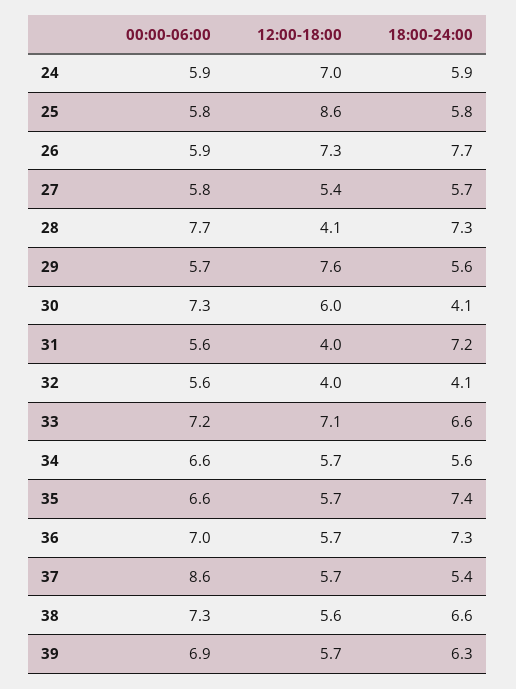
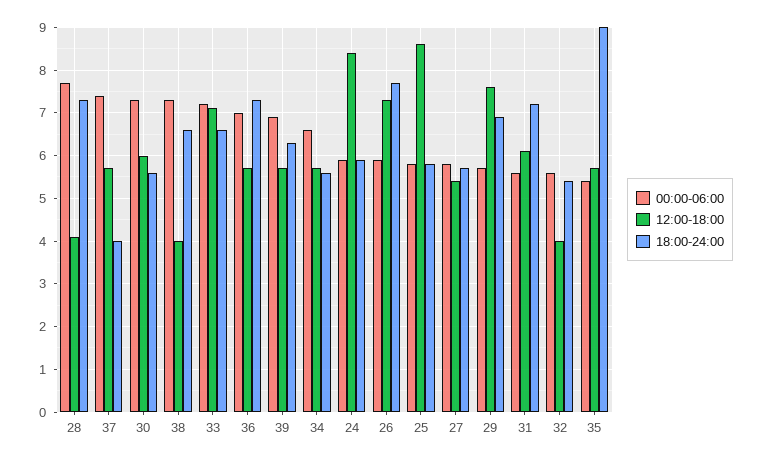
  {
    "00:00-06:00": {
      "24": 5.9,
      "25": 5.8,
      "26": 5.9,
      "27": 5.8,
      "28": 7.7,
      "29": 5.7,
      "30": 7.3,
      "31": 5.6,
      "32": 5.6,
      "33": 7.2,
      "34": 6.6,
-     "35": 6.6,
+     "35": 5.5,
      "36": 7,
-     "37": 8.6,
+     "37": 7.5,
      "38": 7.3,
      "39": 6.9
    },
    "12:00-18:00": {
-     "24": 7,
+     "24": 8.5,
      "25": 8.6,
      "26": 7.3,
      "27": 5.4,
      "28": 4.1,
      "29": 7.6,
      "30": 6,
-     "31": 4,
+     "31": 6,
      "32": 4,
      "33": 7.1,
      "34": 5.7,
      "35": 5.7,
      "36": 5.7,
      "37": 5.7,
-     "38": 5.6,
+     "38": 4,
      "39": 5.7
    },
    "18:00-24:00": {
      "24": 5.9,
      "25": 5.8,
      "26": 7.7,
      "27": 5.7,
      "28": 7.3,
-     "29": 5.6,
+     "29": 7,
-     "30": 4.1,
+     "30": 5.5,
      "31": 7.2,
-     "32": 4.1,
+     "32": 5.5,
      "33": 6.6,
      "34": 5.6,
-     "35": 7.4,
+     "35": 9,
      "36": 7.3,
-     "37": 5.4,
+     "37": 4,
      "38": 6.6,
      "39": 6.3
    }
  }

